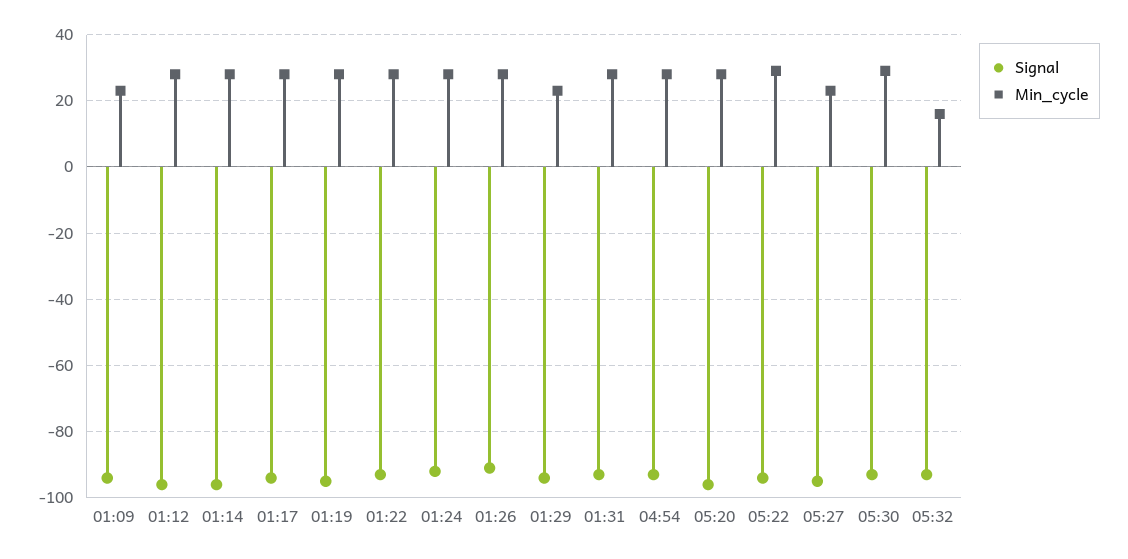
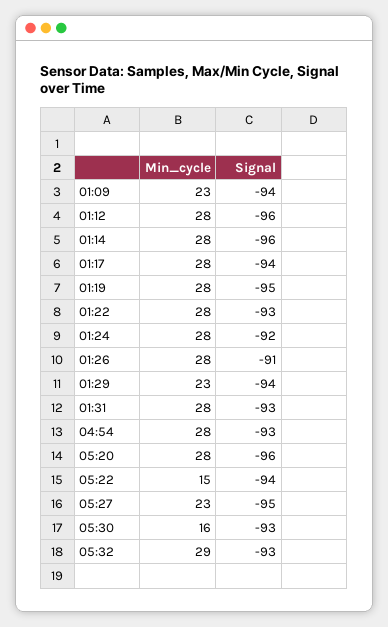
  {
    "Signal": {
      "01:09": -94,
      "01:12": -96,
      "01:14": -96,
      "01:17": -94,
      "01:19": -95,
      "01:22": -93,
      "01:24": -92,
      "01:26": -91,
      "01:29": -94,
      "01:31": -93,
      "04:54": -93,
      "05:20": -96,
      "05:22": -94,
      "05:27": -95,
      "05:30": -93,
      "05:32": -93
    },
    "Min_cycle": {
      "01:09": 23,
      "01:12": 28,
      "01:14": 28,
      "01:17": 28,
      "01:19": 28,
      "01:22": 28,
      "01:24": 28,
      "01:26": 28,
      "01:29": 23,
      "01:31": 28,
      "04:54": 28,
      "05:20": 28,
-     "05:22": 30,
+     "05:22": 15,
      "05:27": 23,
-     "05:30": 30,
+     "05:30": 16,
-     "05:32": 15
+     "05:32": 29
    }
  }

